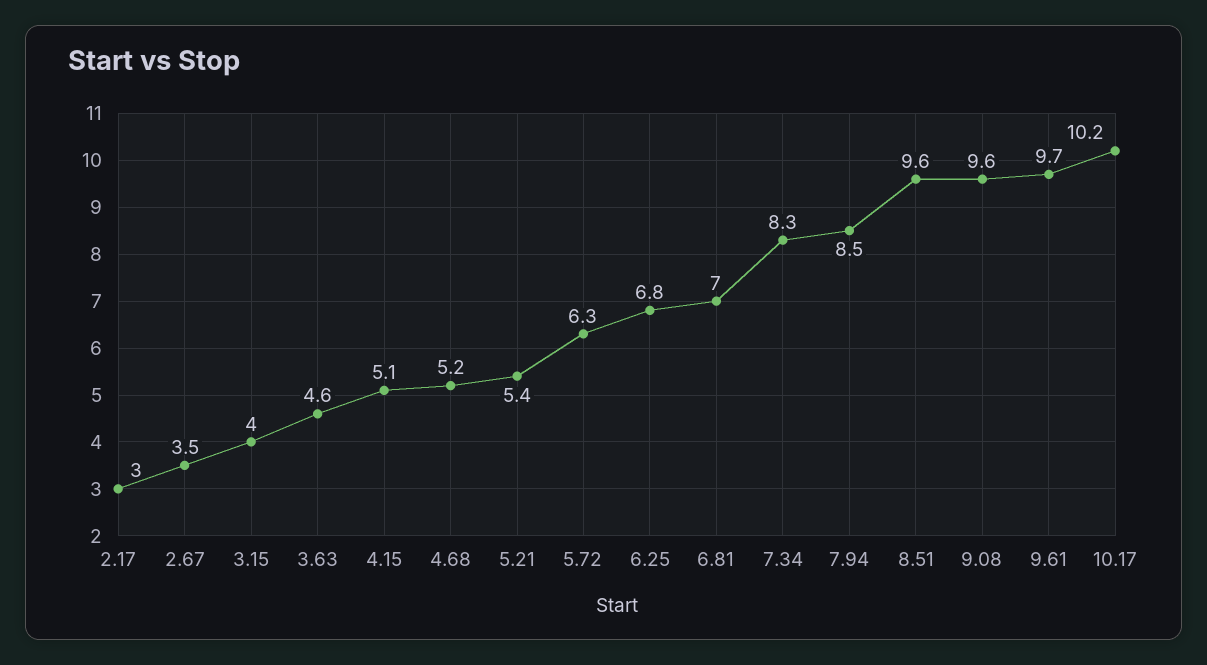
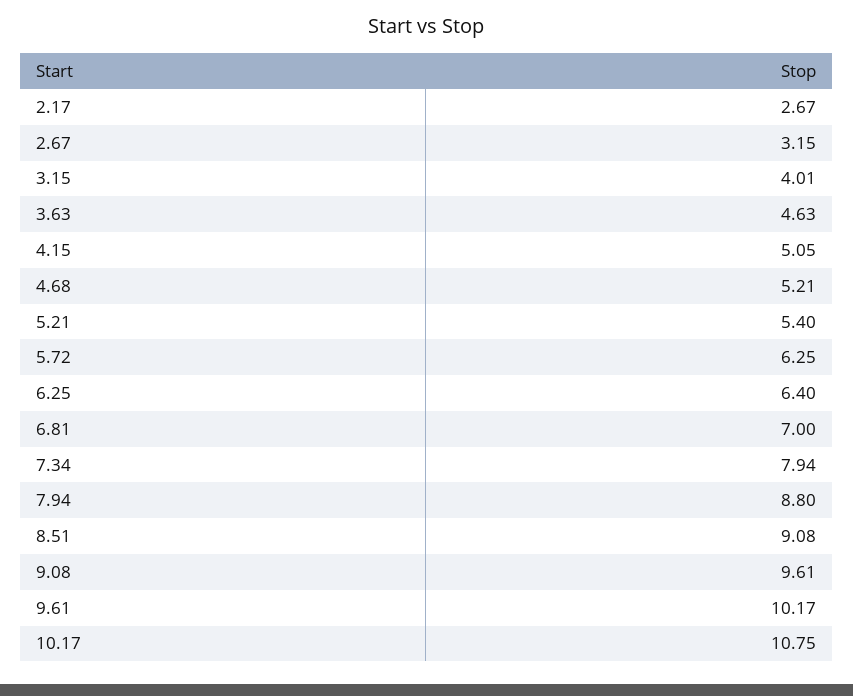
  {
-   "2.17": 3,
+   "2.17": 2.67,
-   "2.67": 3.5,
+   "2.67": 3.15,
    "3.15": 4.01,
    "3.63": 4.63,
    "4.15": 5.05,
    "4.68": 5.21,
    "5.21": 5.4,
    "5.72": 6.25,
-   "6.25": 6.8,
+   "6.25": 6.4,
    "6.81": 7,
-   "7.34": 8.3,
+   "7.34": 7.94,
-   "7.94": 8.5,
+   "7.94": 8.8,
-   "8.51": 9.6,
+   "8.51": 9.08,
    "9.08": 9.61,
-   "9.61": 9.7,
+   "9.61": 10.17,
-   "10.17": 10.2
+   "10.17": 10.75
  }

